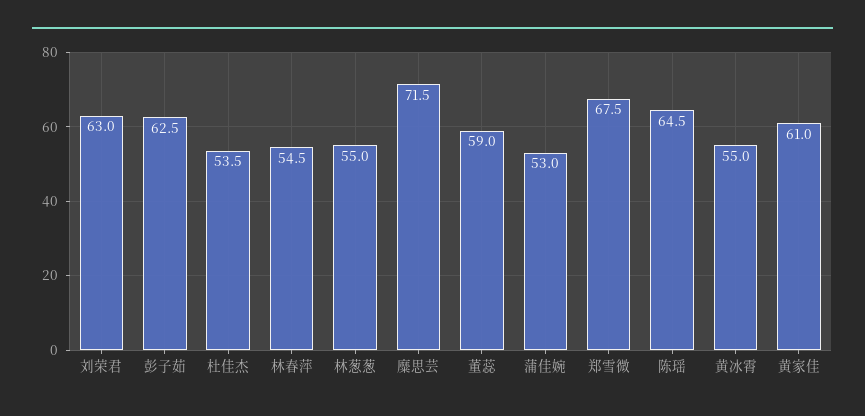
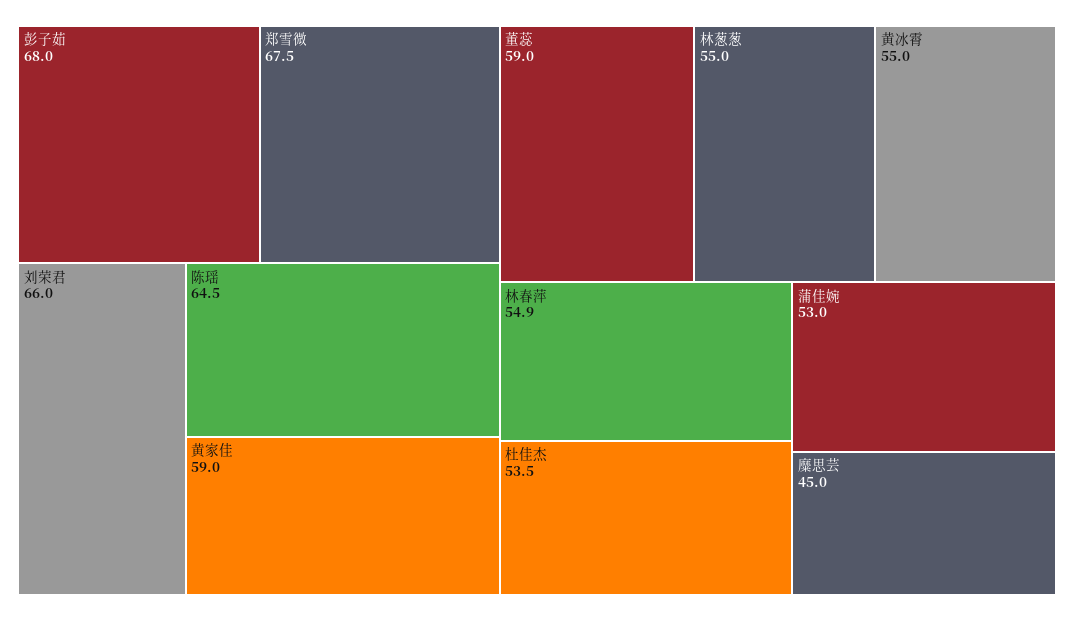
  {
-   "刘荣君": 63,
+   "刘荣君": 66,
-   "彭子茹": 62.5,
+   "彭子茹": 68,
    "杜佳杰": 53.5,
-   "林春萍": 54.5,
+   "林春萍": 54.9,
    "林葱葱": 55,
-   "糜思芸": 71.5,
+   "糜思芸": 45,
    "董蕊": 59,
    "蒲佳婉": 53,
    "郑雪微": 67.5,
    "陈瑶": 64.5,
    "黄冰霄": 55,
-   "黄家佳": 61
+   "黄家佳": 59
  }

